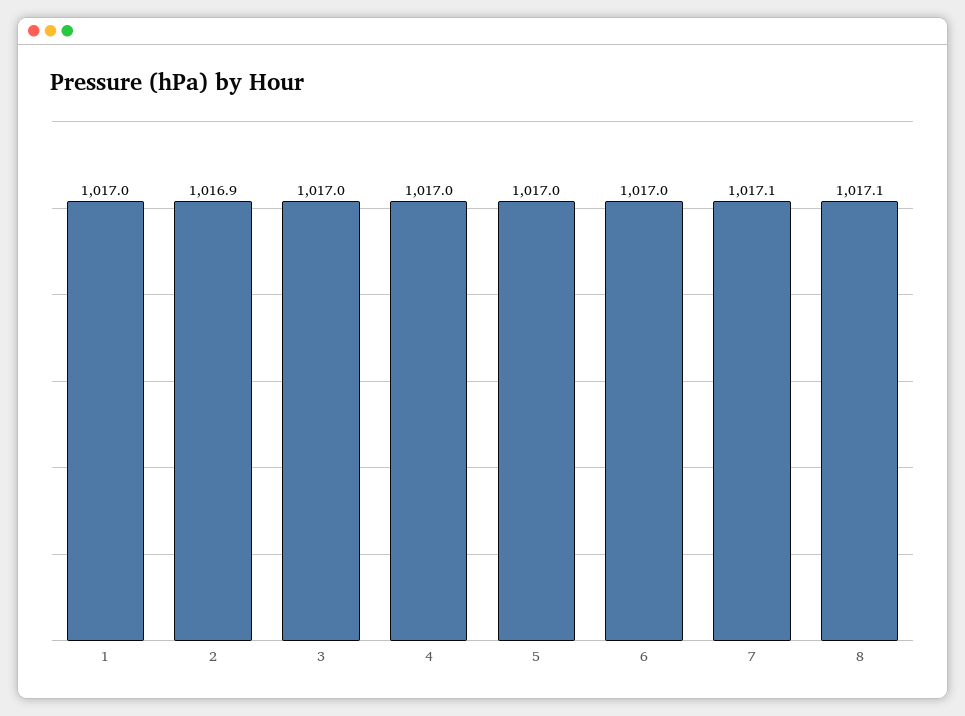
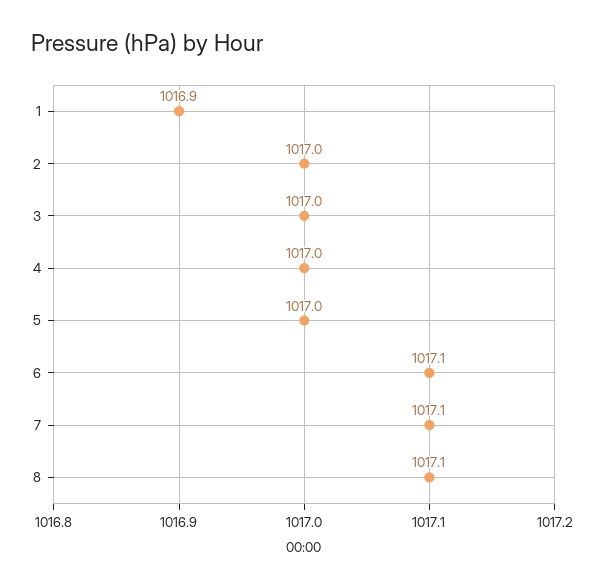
  {
-   "1": 1017,
+   "1": 1016.9,
-   "2": 1016.9,
+   "2": 1017,
    "3": 1017,
    "4": 1017,
    "5": 1017,
-   "6": 1017,
+   "6": 1017.1,
    "7": 1017.1,
    "8": 1017.1
  }

